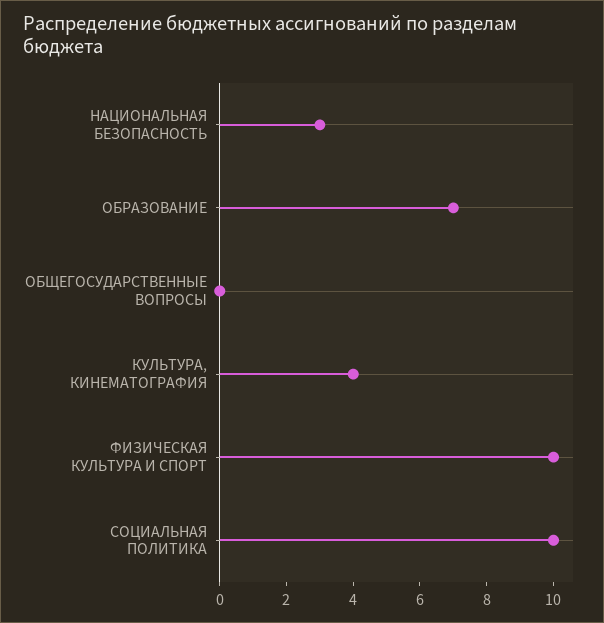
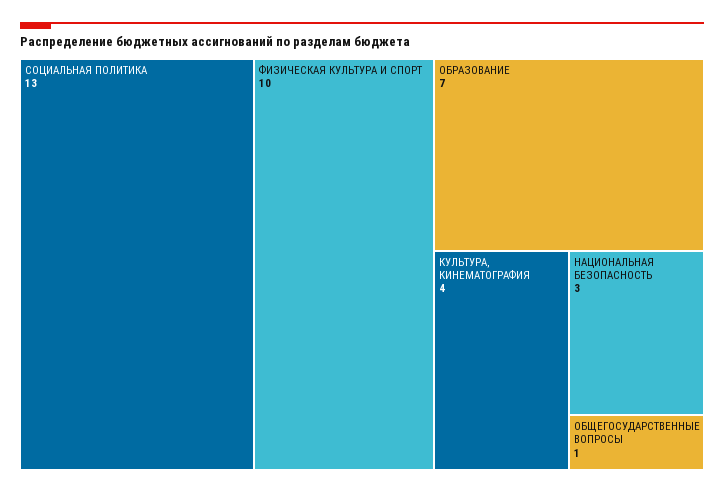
  {
    "НАЦИОНАЛЬНАЯ БЕЗОПАСНОСТЬ": 3,
    "ОБРАЗОВАНИЕ": 7,
-   "ОБЩЕГОСУДАРСТВЕННЫЕ ВОПРОСЫ": 0,
+   "ОБЩЕГОСУДАРСТВЕННЫЕ ВОПРОСЫ": 1,
    "КУЛЬТУРА, КИНЕМАТОГРАФИЯ": 4,
    "ФИЗИЧЕСКАЯ КУЛЬТУРА И СПОРТ": 10,
-   "СОЦИАЛЬНАЯ ПОЛИТИКА": 10
+   "СОЦИАЛЬНАЯ ПОЛИТИКА": 13
  }

